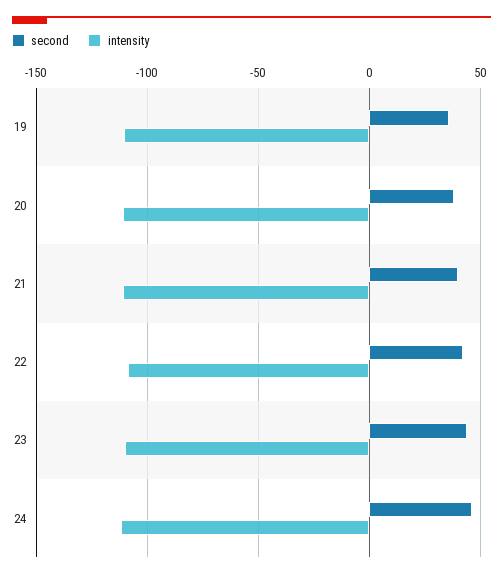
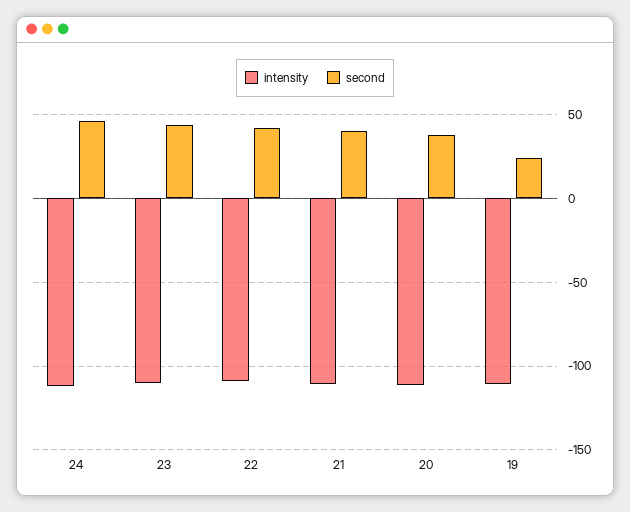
  {
    "second": {
-     "19": 35,
+     "19": 25,
      "20": 40,
      "21": 40,
      "22": 40,
      "23": 45,
      "24": 45
    },
    "intensity": {
      "19": -110,
      "20": -110,
      "21": -110,
      "22": -110,
      "23": -110,
      "24": -110
    }
  }

